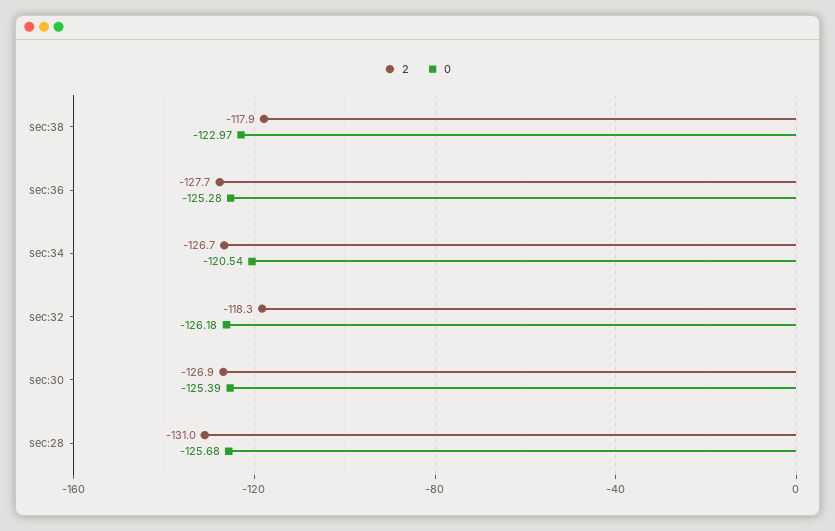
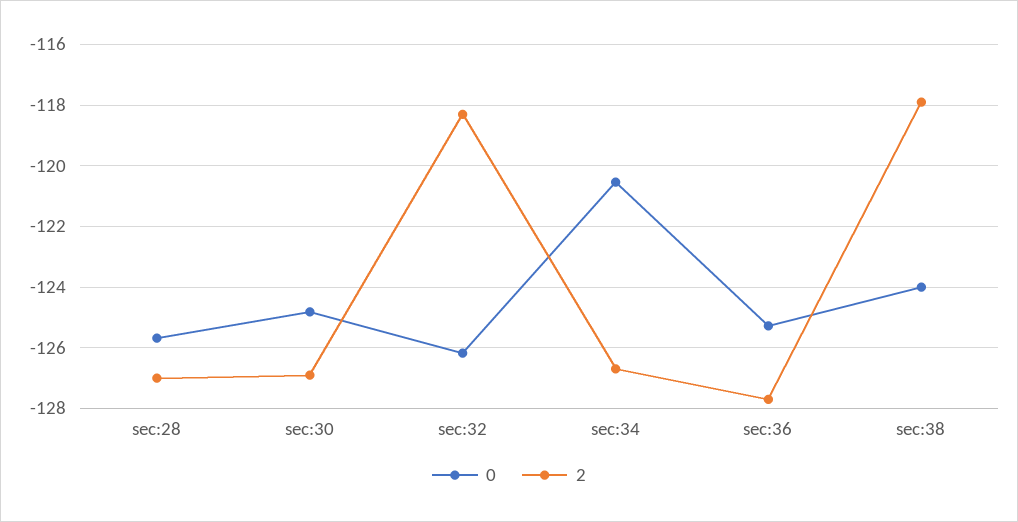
  {
    "2": {
      "sec:38": -117.9,
      "sec:36": -127.7,
      "sec:34": -126.7,
      "sec:32": -118.3,
      "sec:30": -126.9,
-     "sec:28": -131
+     "sec:28": -127
    },
    "0": {
-     "sec:38": -122.97,
+     "sec:38": -124,
      "sec:36": -125.28,
      "sec:34": -120.54,
      "sec:32": -126.18,
-     "sec:30": -125.39,
+     "sec:30": -124.8,
      "sec:28": -125.68
    }
  }

